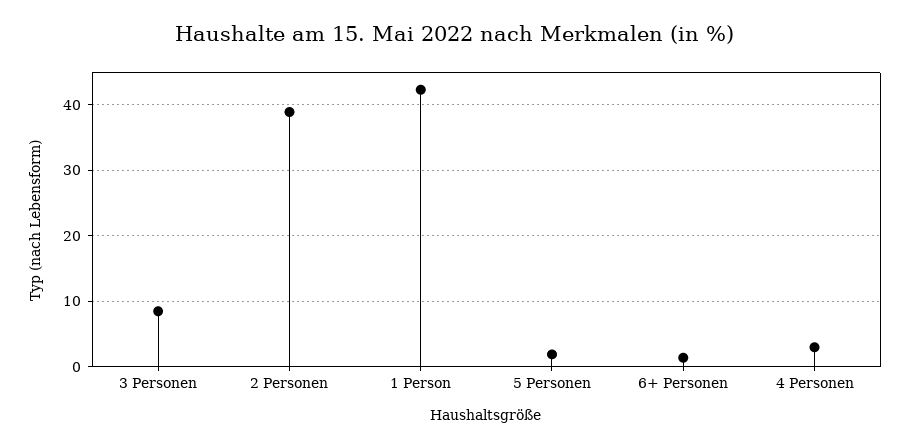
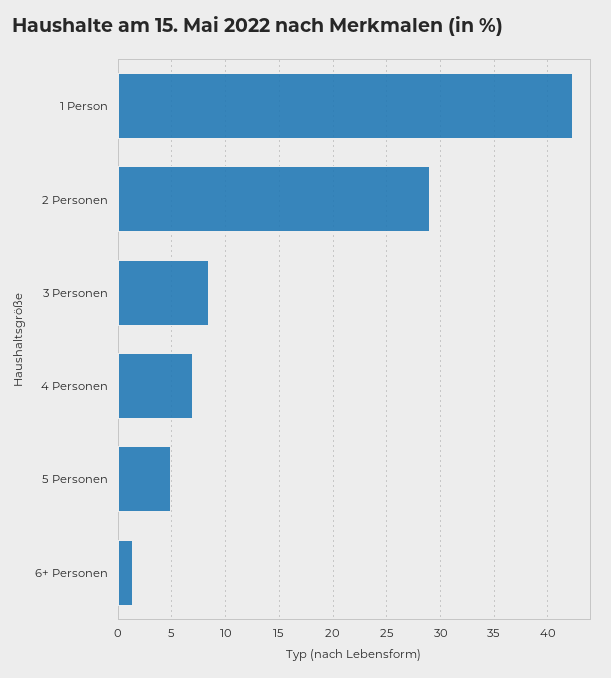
  {
    "3 Personen": 9,
-   "2 Personen": 39,
+   "2 Personen": 29,
    "1 Person": 42,
-   "5 Personen": 2,
+   "5 Personen": 5,
    "6+ Personen": 1,
-   "4 Personen": 3
+   "4 Personen": 7
  }

